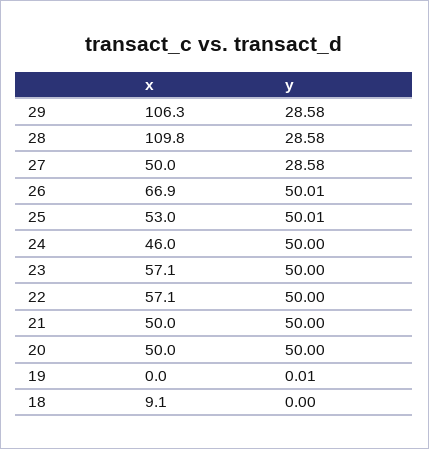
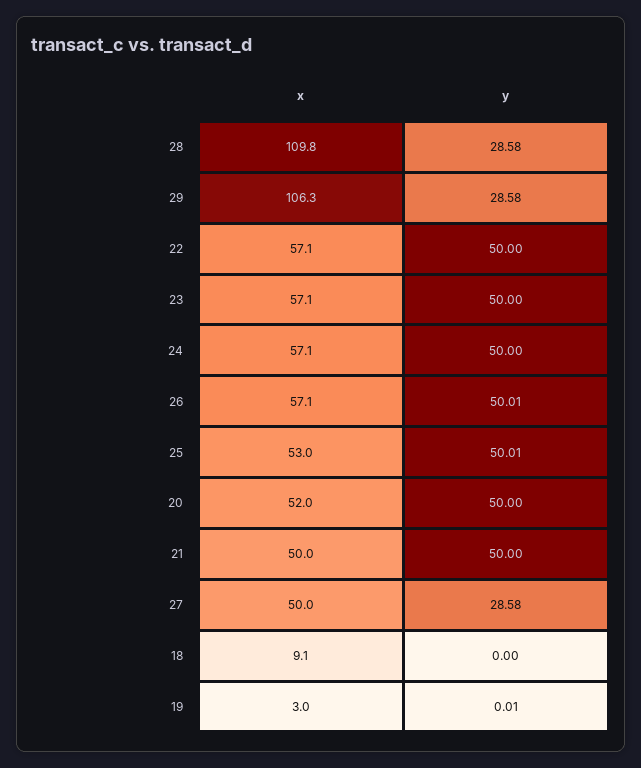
  {
    "x": {
      "29": 106.3,
      "28": 109.8,
      "27": 50,
-     "26": 66.9,
+     "26": 57.1,
      "25": 53,
-     "24": 46,
+     "24": 57.1,
      "23": 57.1,
      "22": 57.1,
      "21": 50,
-     "20": 50,
+     "20": 52,
-     "19": 0,
+     "19": 3,
      "18": 9.1
    },
    "y": {
      "29": 28.58,
      "28": 28.58,
      "27": 28.58,
      "26": 50.01,
      "25": 50.01,
      "24": 50,
      "23": 50,
      "22": 50,
      "21": 50,
      "20": 50,
      "19": 0.01,
      "18": 0
    }
  }

